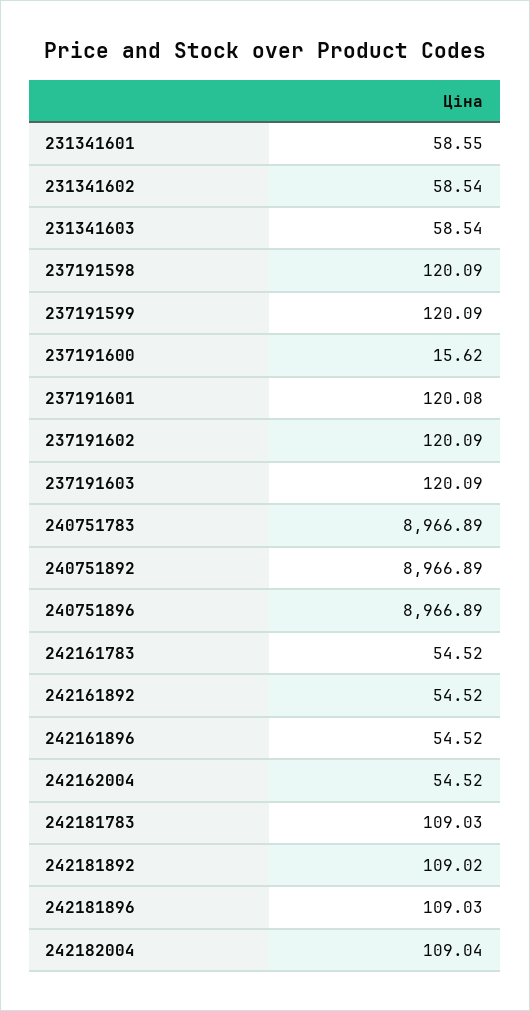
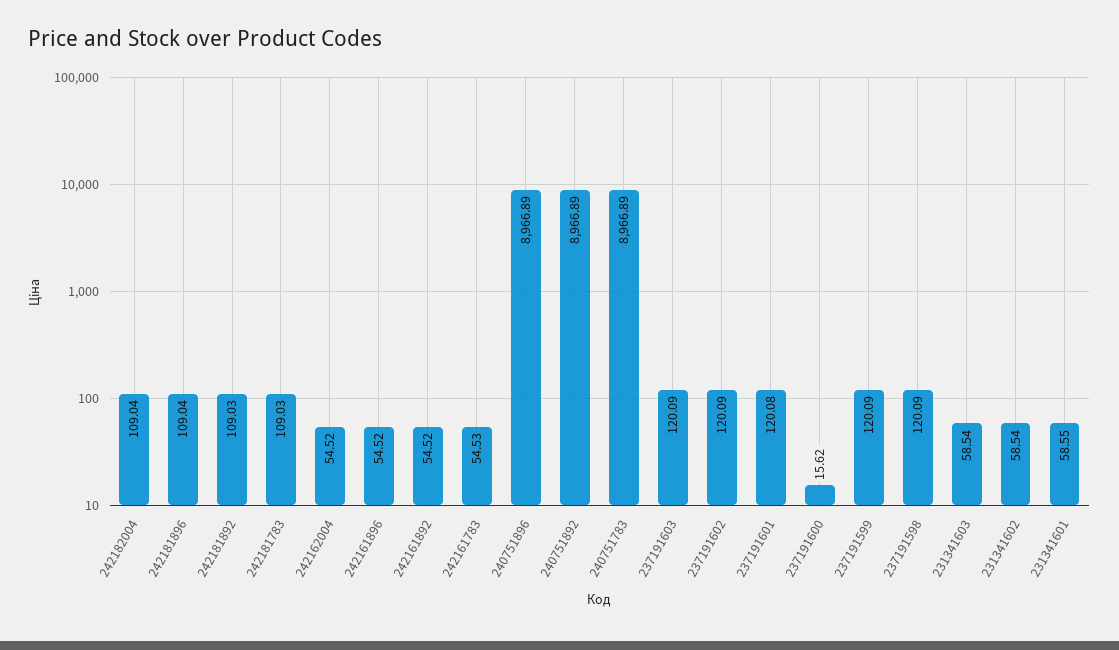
  {
    "231341601": 58.55,
    "231341602": 58.54,
    "231341603": 58.54,
    "237191598": 120.09,
    "237191599": 120.09,
    "237191600": 15.62,
    "237191601": 120.08,
    "237191602": 120.09,
    "237191603": 120.09,
    "240751783": 8966.89,
    "240751892": 8966.89,
    "240751896": 8966.89,
-   "242161783": 54.52,
+   "242161783": 54.53,
    "242161892": 54.52,
    "242161896": 54.52,
    "242162004": 54.52,
    "242181783": 109.03,
-   "242181892": 109.02,
+   "242181892": 109.03,
-   "242181896": 109.03,
+   "242181896": 109.04,
    "242182004": 109.04
  }

